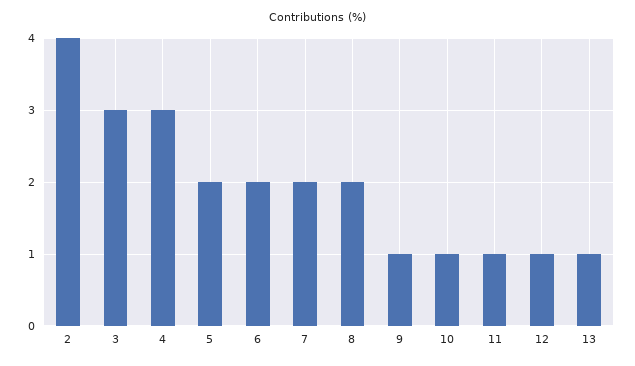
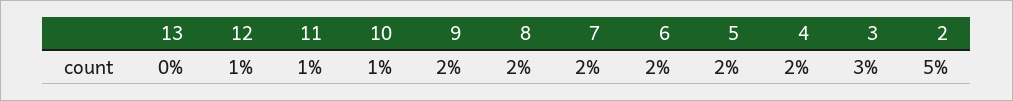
  {
-   "2": 4,
+   "2": 5,
    "3": 3,
-   "4": 3,
+   "4": 2,
    "5": 2,
    "6": 2,
    "7": 2,
    "8": 2,
-   "9": 1,
+   "9": 2,
    "10": 1,
    "11": 1,
    "12": 1,
-   "13": 1
+   "13": 0
  }

